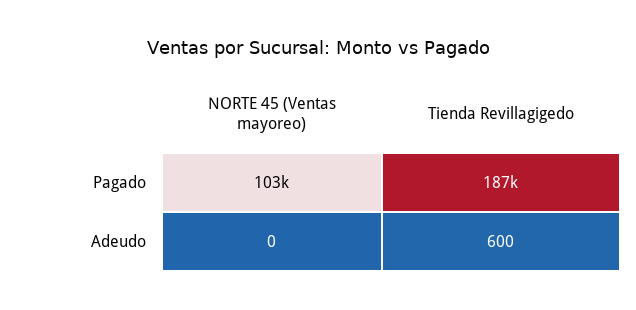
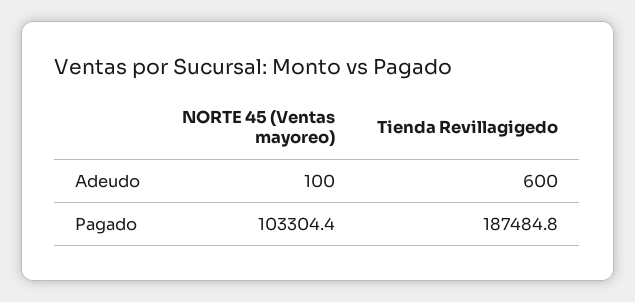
  {
    "NORTE 45 (Ventas mayoreo)": {
      "Pagado": 103304.4,
-     "Adeudo": 0
+     "Adeudo": 100
    },
    "Tienda Revillagigedo": {
      "Pagado": 187484.8,
      "Adeudo": 600
    }
  }

